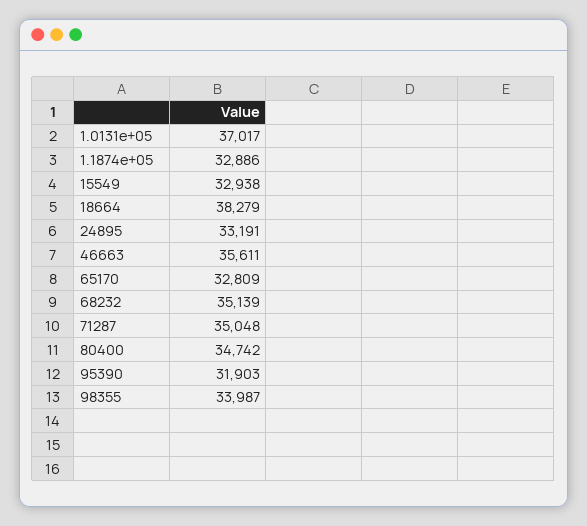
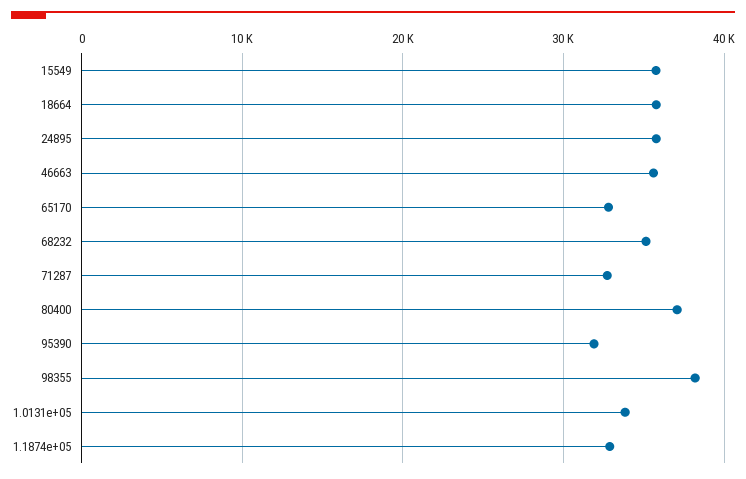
  {
-   "1.0131e+05": 37017,
+   "1.0131e+05": 34000,
    "1.1874e+05": 32886,
-   "15549": 32938,
+   "15549": 36000,
-   "18664": 38279,
+   "18664": 36000,
-   "24895": 33191,
+   "24895": 36000,
    "46663": 35611,
    "65170": 32809,
    "68232": 35139,
-   "71287": 35048,
+   "71287": 33000,
-   "80400": 34742,
+   "80400": 37000,
    "95390": 31903,
-   "98355": 33987
+   "98355": 38000
  }

